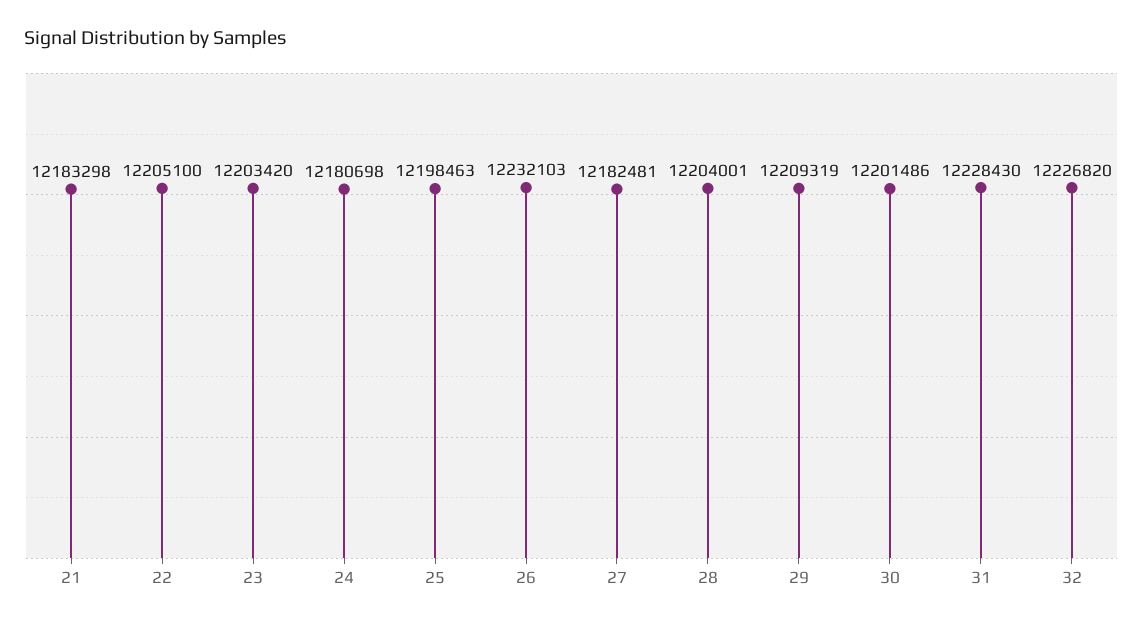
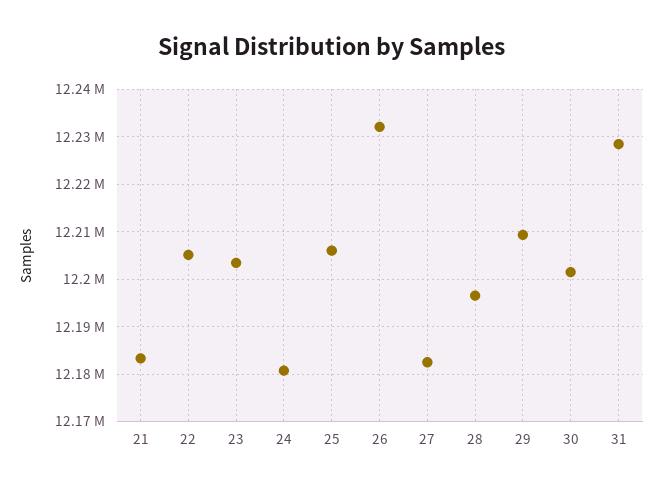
  {
    "21": 12183298,
    "22": 12205100,
    "23": 12203420,
    "24": 12180698,
-   "25": 12198463,
+   "25": 12206000,
    "26": 12232103,
    "27": 12182481,
-   "28": 12204001,
+   "28": 12196000,
    "29": 12209319,
    "30": 12201486,
-   "31": 12228430,
+   "31": 12228430
-   "32": 12226820
  }

